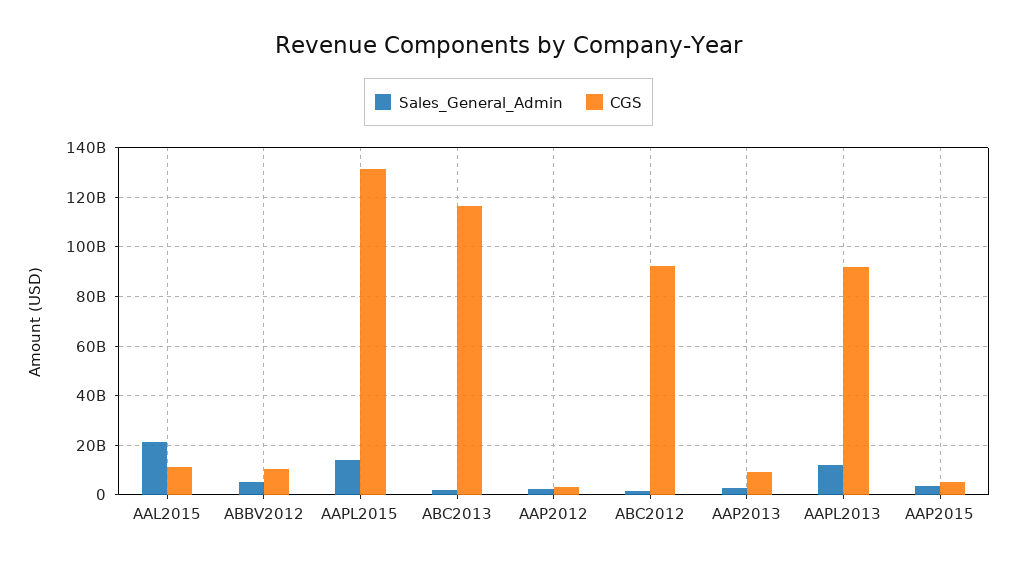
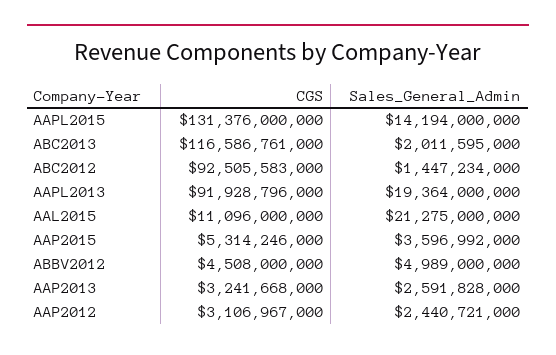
  {
    "Sales_General_Admin": {
      "AAL2015": 21275000000,
      "ABBV2012": 4989000000,
      "AAPL2015": 14194000000,
      "ABC2013": 2011595000,
      "AAP2012": 2440721000,
      "ABC2012": 1447234000,
      "AAP2013": 2591828000,
-     "AAPL2013": 12500000000,
+     "AAPL2013": 19364000000,
      "AAP2015": 3596992000
    },
    "CGS": {
      "AAL2015": 11096000000,
-     "ABBV2012": 10000000000,
+     "ABBV2012": 4508000000,
      "AAPL2015": 131376000000,
      "ABC2013": 116586761000,
      "AAP2012": 3106967000,
      "ABC2012": 92505583000,
-     "AAP2013": 10000000000,
+     "AAP2013": 3241668000,
      "AAPL2013": 91928796000,
      "AAP2015": 5314246000
    }
  }

